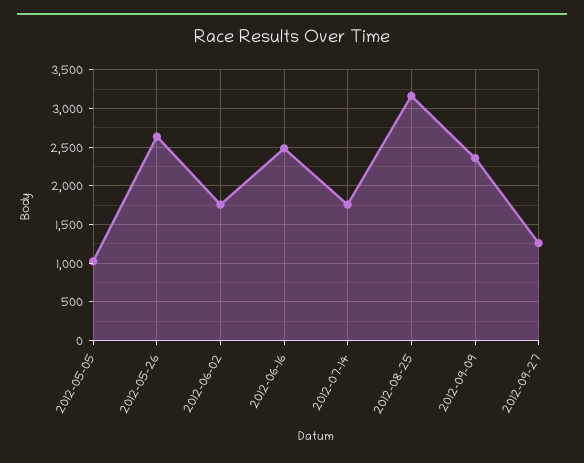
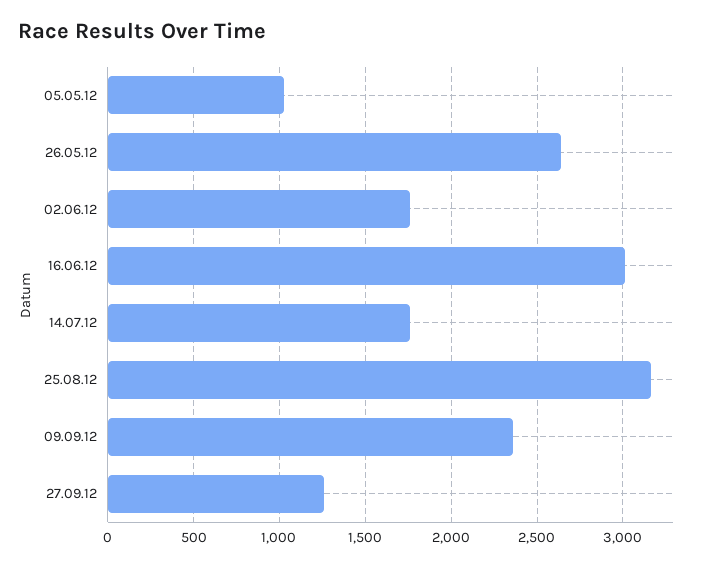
  {
    "2012-05-05": 1000,
    "2012-05-26": 2650,
    "2012-06-02": 1750,
-   "2012-06-16": 2500,
+   "2012-06-16": 3000,
    "2012-07-14": 1750,
    "2012-08-25": 3150,
    "2012-09-09": 2350,
    "2012-09-27": 1250
  }

